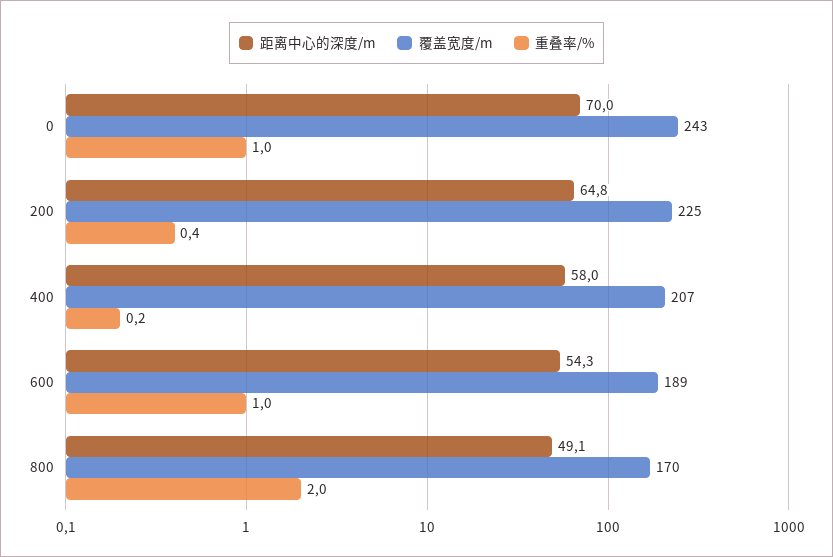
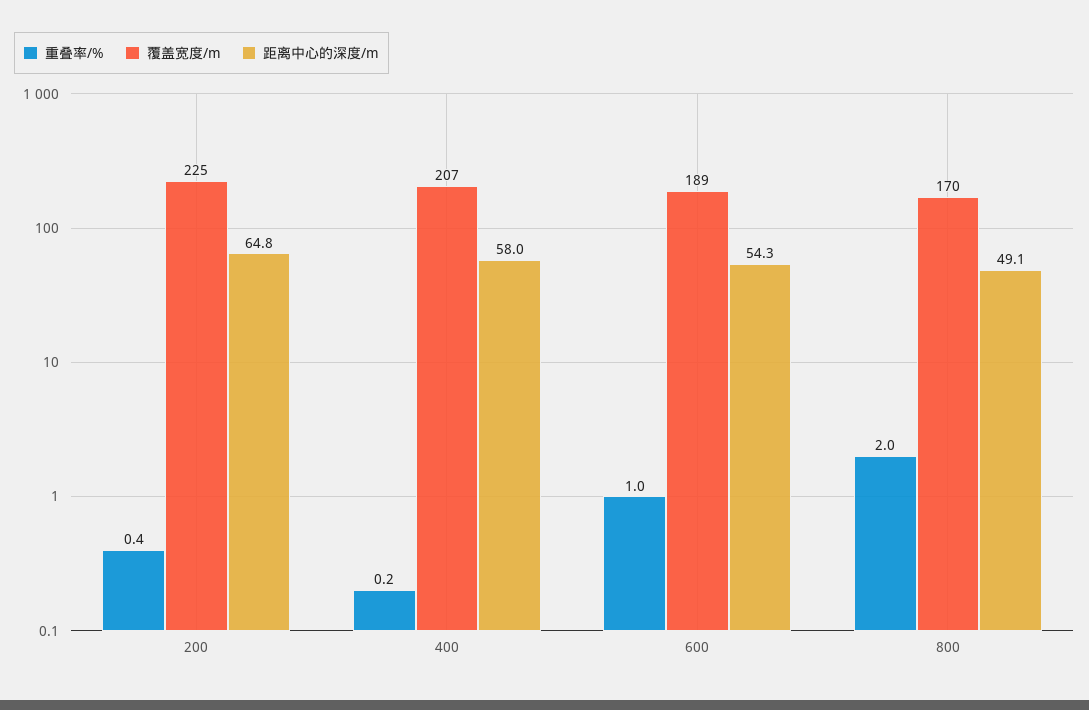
  {
    "距离中心的深度/m": {
-     "0": 70,
      "200": 64.8,
      "400": 58,
      "600": 54.3,
      "800": 49.1
    },
    "覆盖宽度/m": {
-     "0": 243,
      "200": 225,
      "400": 207,
      "600": 189,
      "800": 170
    },
    "重叠率/%": {
-     "0": 1,
      "200": 0.4,
      "400": 0.2,
      "600": 1,
      "800": 2
    }
  }

